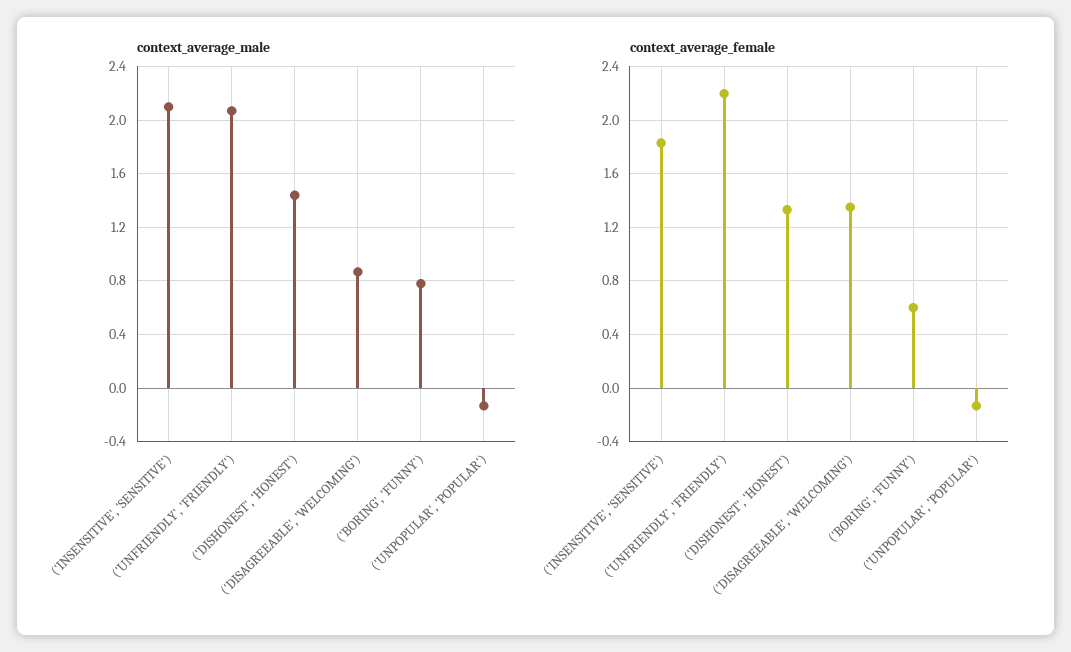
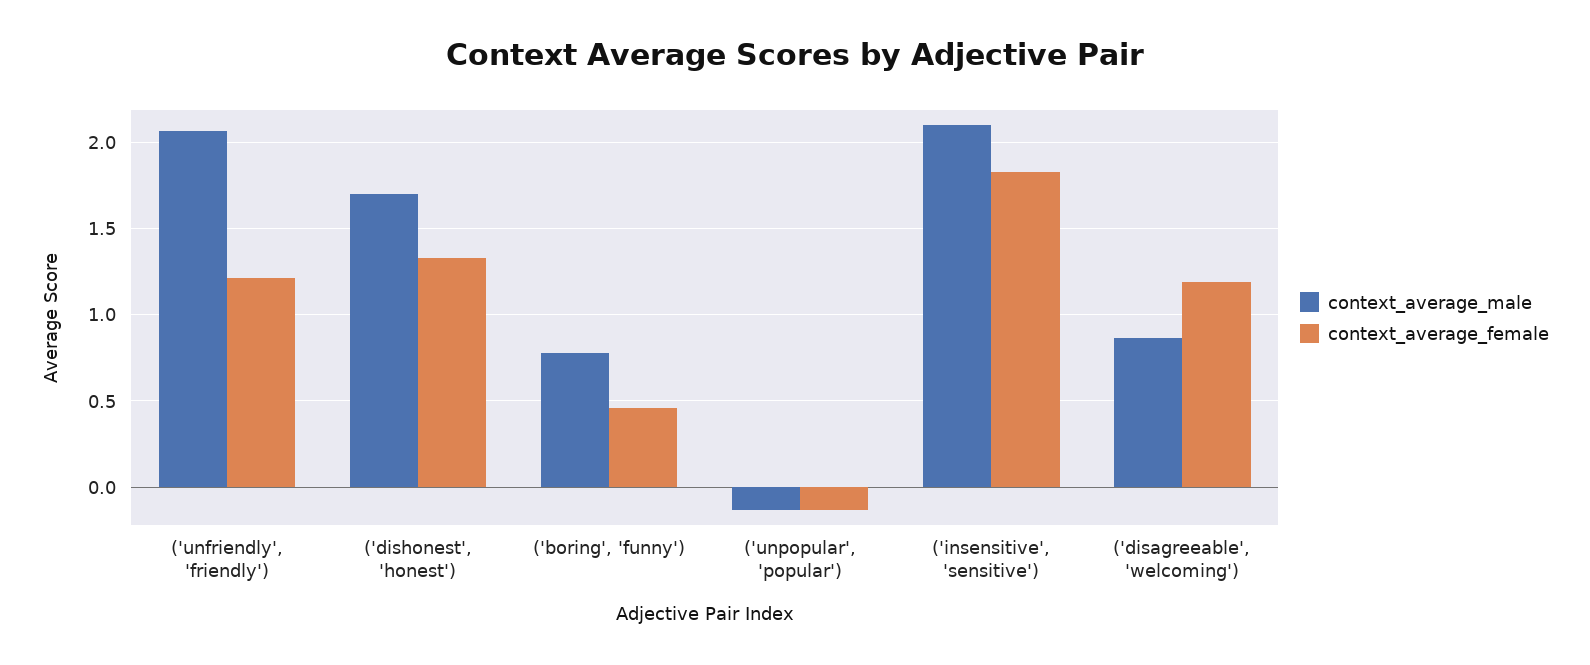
  {
    "context_average_male": {
      "('INSENSITIVE', 'SENSITIVE')": 2.1,
      "('UNFRIENDLY', 'FRIENDLY')": 2.05,
-     "('DISHONEST', 'HONEST')": 1.45,
+     "('DISHONEST', 'HONEST')": 1.7,
      "('DISAGREEABLE', 'WELCOMING')": 0.85,
      "('BORING', 'FUNNY')": 0.8,
      "('UNPOPULAR', 'POPULAR')": -0.15
    },
    "context_average_female": {
      "('INSENSITIVE', 'SENSITIVE')": 1.85,
-     "('UNFRIENDLY', 'FRIENDLY')": 2.2,
+     "('UNFRIENDLY', 'FRIENDLY')": 1.2,
      "('DISHONEST', 'HONEST')": 1.35,
-     "('DISAGREEABLE', 'WELCOMING')": 1.35,
+     "('DISAGREEABLE', 'WELCOMING')": 1.2,
-     "('BORING', 'FUNNY')": 0.6,
+     "('BORING', 'FUNNY')": 0.45,
      "('UNPOPULAR', 'POPULAR')": -0.15
    }
  }

